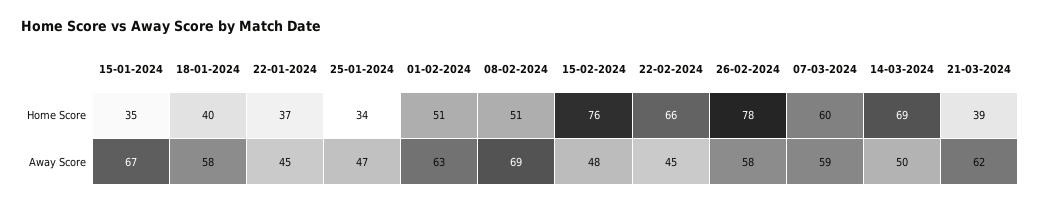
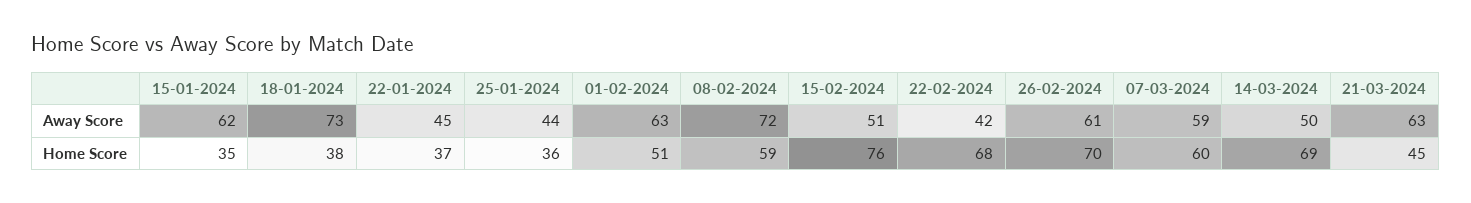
  {
    "15-01-2024": {
      "Home Score": 35,
-     "Away Score": 67
+     "Away Score": 62
    },
    "18-01-2024": {
-     "Home Score": 40,
+     "Home Score": 38,
-     "Away Score": 58
+     "Away Score": 73
    },
    "22-01-2024": {
      "Home Score": 37,
      "Away Score": 45
    },
    "25-01-2024": {
-     "Home Score": 34,
+     "Home Score": 36,
-     "Away Score": 47
+     "Away Score": 44
    },
    "01-02-2024": {
      "Home Score": 51,
      "Away Score": 63
    },
    "08-02-2024": {
-     "Home Score": 51,
+     "Home Score": 59,
-     "Away Score": 69
+     "Away Score": 72
    },
    "15-02-2024": {
      "Home Score": 76,
-     "Away Score": 48
+     "Away Score": 51
    },
    "22-02-2024": {
-     "Home Score": 66,
+     "Home Score": 68,
-     "Away Score": 45
+     "Away Score": 42
    },
    "26-02-2024": {
-     "Home Score": 78,
+     "Home Score": 70,
-     "Away Score": 58
+     "Away Score": 61
    },
    "07-03-2024": {
      "Home Score": 60,
      "Away Score": 59
    },
    "14-03-2024": {
      "Home Score": 69,
      "Away Score": 50
    },
    "21-03-2024": {
-     "Home Score": 39,
+     "Home Score": 45,
-     "Away Score": 62
+     "Away Score": 63
    }
  }

